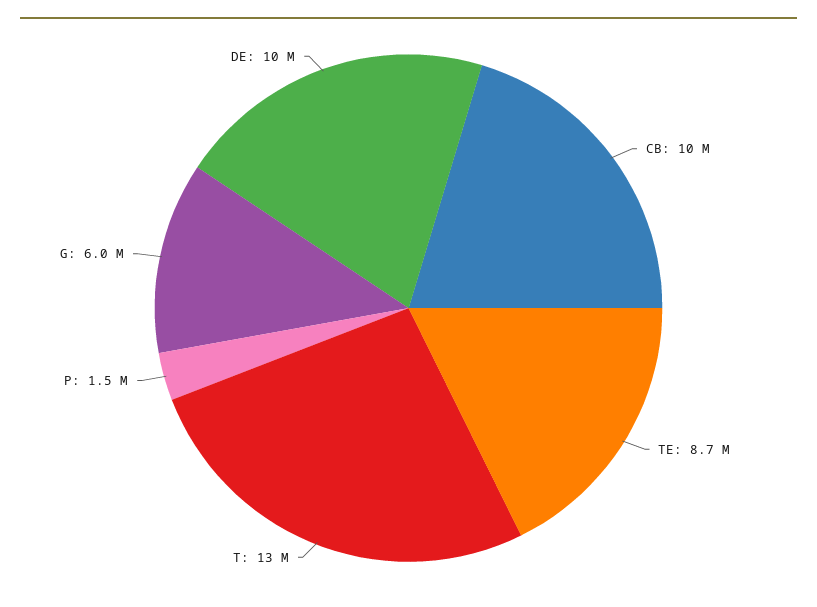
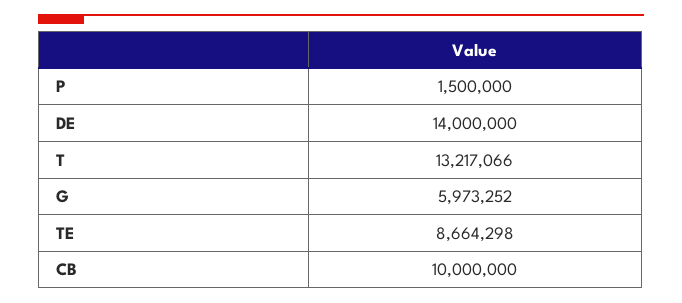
  {
    "CB": 10000000,
    "TE": 8664298,
    "T": 13217066,
    "P": 1500000,
    "G": 5973252,
-   "DE": 10000000
+   "DE": 14000000
  }

